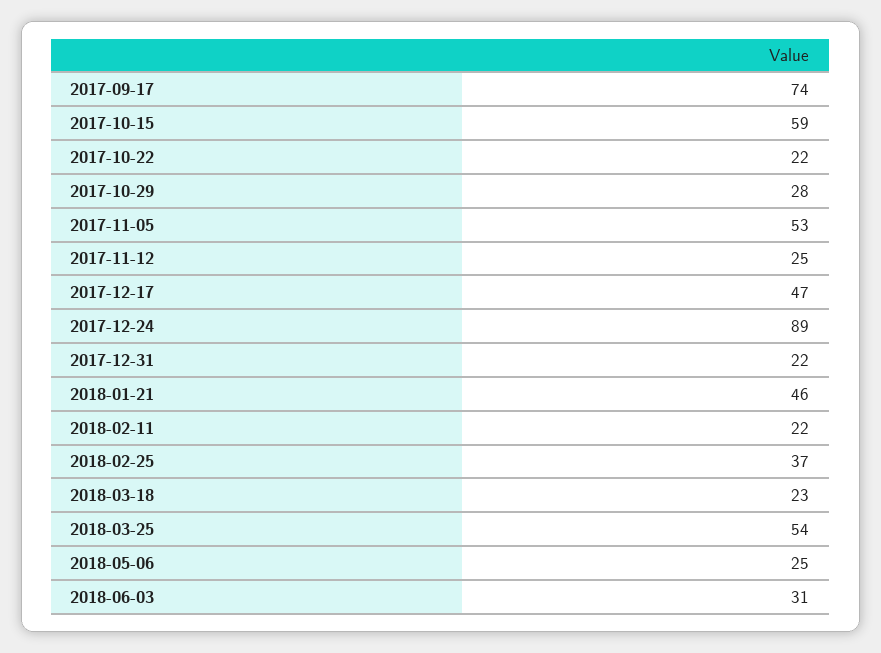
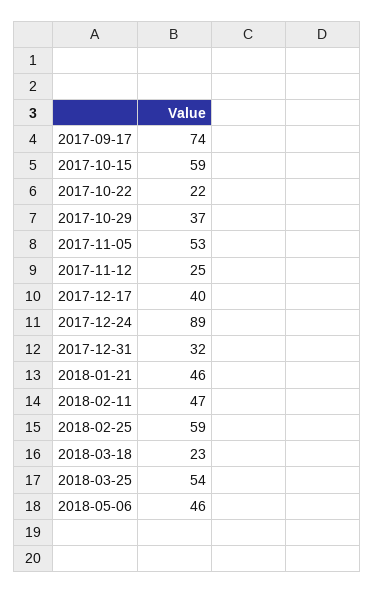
  {
    "2017-09-17": 74,
    "2017-10-15": 59,
    "2017-10-22": 22,
-   "2017-10-29": 28,
+   "2017-10-29": 37,
    "2017-11-05": 53,
    "2017-11-12": 25,
-   "2017-12-17": 47,
+   "2017-12-17": 40,
    "2017-12-24": 89,
-   "2017-12-31": 22,
+   "2017-12-31": 32,
    "2018-01-21": 46,
-   "2018-02-11": 22,
+   "2018-02-11": 47,
-   "2018-02-25": 37,
+   "2018-02-25": 59,
    "2018-03-18": 23,
    "2018-03-25": 54,
-   "2018-05-06": 25,
+   "2018-05-06": 46
-   "2018-06-03": 31
  }

